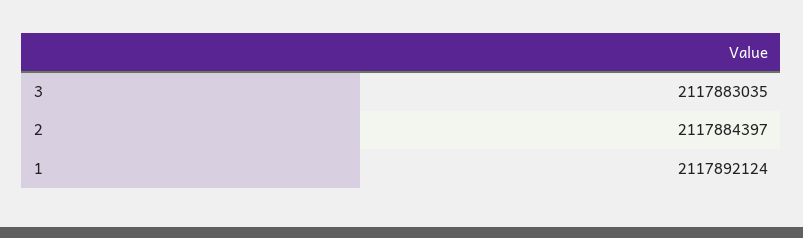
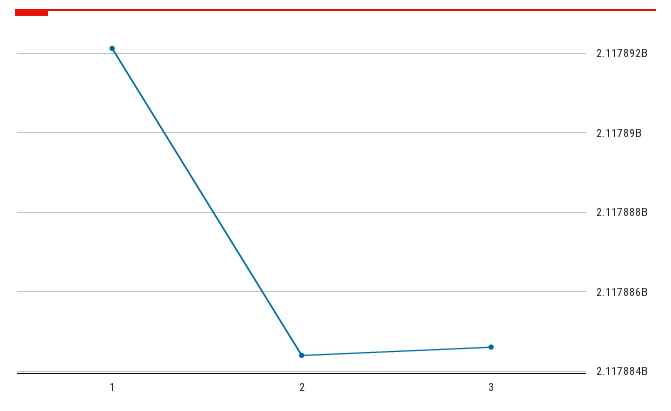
  {
-   "3": 2117883035,
+   "3": 2117884600,
    "2": 2117884397,
    "1": 2117892124
  }

